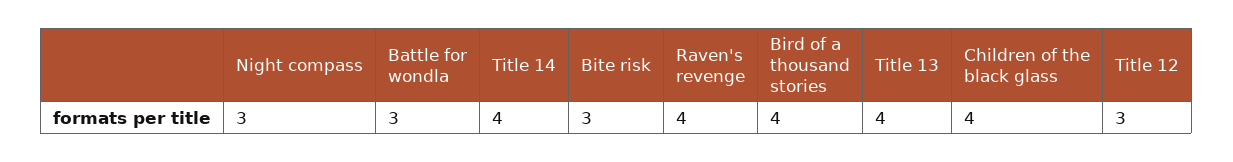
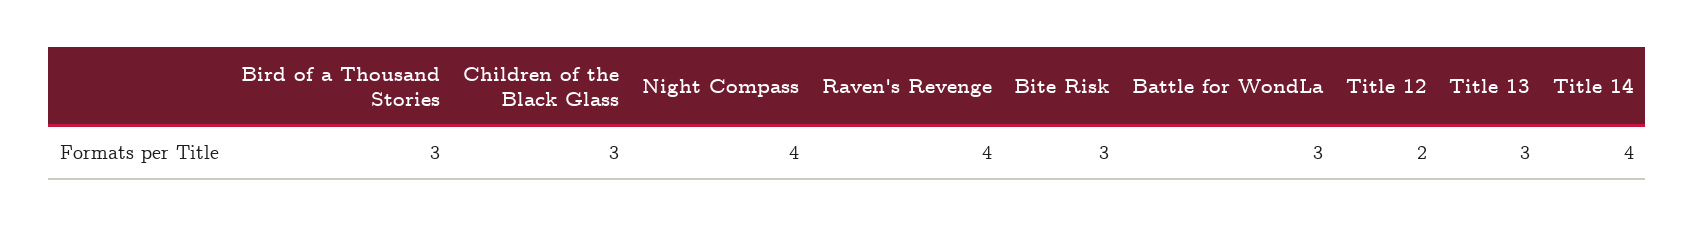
  {
-   "Night compass": 3,
+   "Night compass": 4,
    "Battle for wondla": 3,
    "Title 14": 4,
    "Bite risk": 3,
    "Raven's revenge": 4,
-   "Bird of a thousand stories": 4,
+   "Bird of a thousand stories": 3,
-   "Title 13": 4,
+   "Title 13": 3,
-   "Children of the black glass": 4,
+   "Children of the black glass": 3,
-   "Title 12": 3
+   "Title 12": 2
  }

